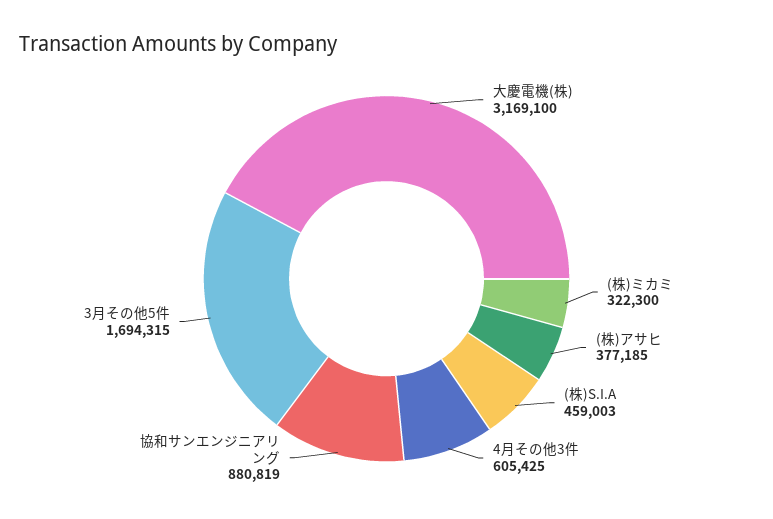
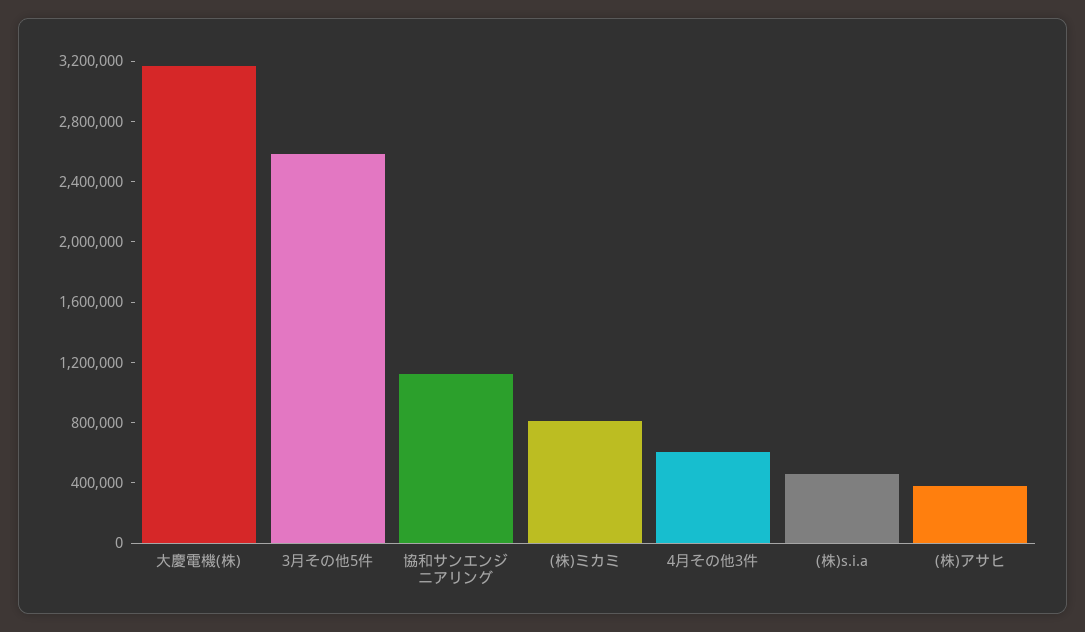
  {
    "大慶電機(株)": 3169100,
-   "(株)ミカミ": 322300,
+   "(株)ミカミ": 800000,
    "(株)アサヒ": 377185,
    "(株)S.I.A": 459003,
    "4月その他3件": 605425,
-   "協和サンエンジニアリング": 880819,
+   "協和サンエンジニアリング": 1100000,
-   "3月その他5件": 1694315
+   "3月その他5件": 2600000
  }

